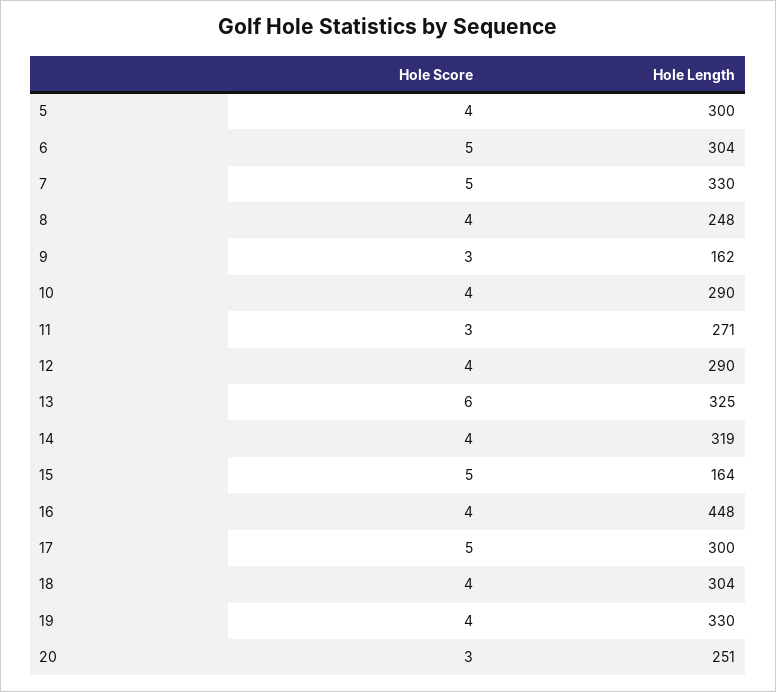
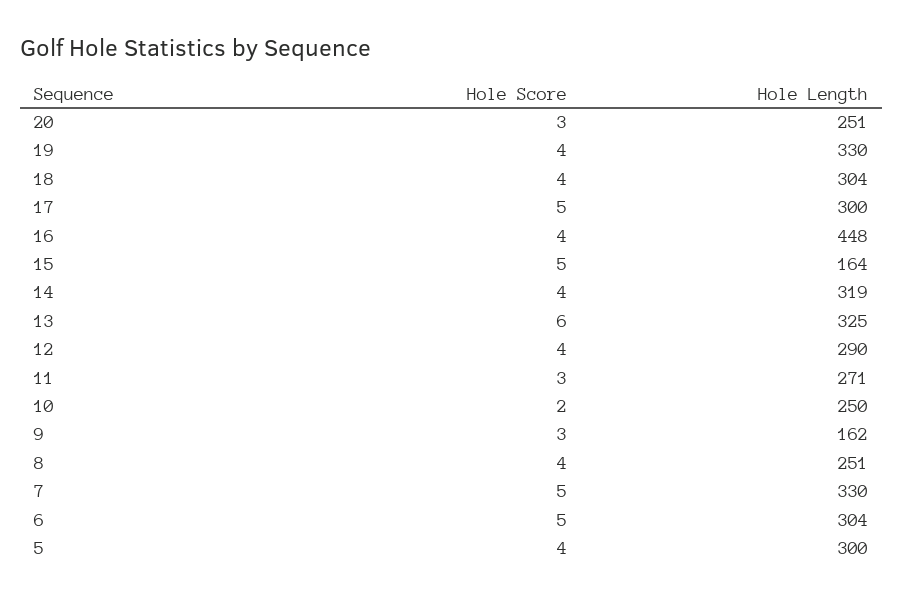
  {
    "Hole Score": {
      "5": 4,
      "6": 5,
      "7": 5,
      "8": 4,
      "9": 3,
-     "10": 4,
+     "10": 2,
      "11": 3,
      "12": 4,
      "13": 6,
      "14": 4,
      "15": 5,
      "16": 4,
      "17": 5,
      "18": 4,
      "19": 4,
      "20": 3
    },
    "Hole Length": {
      "5": 300,
      "6": 304,
      "7": 330,
-     "8": 248,
+     "8": 251,
      "9": 162,
-     "10": 290,
+     "10": 250,
      "11": 271,
      "12": 290,
      "13": 325,
      "14": 319,
      "15": 164,
      "16": 448,
      "17": 300,
      "18": 304,
      "19": 330,
      "20": 251
    }
  }

